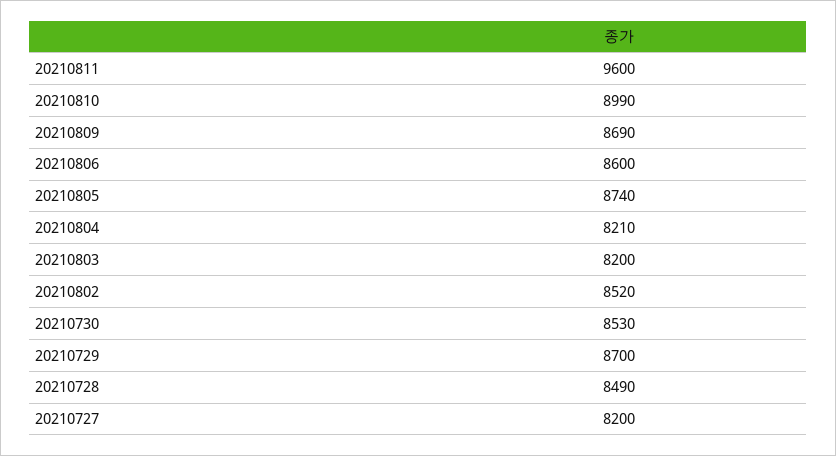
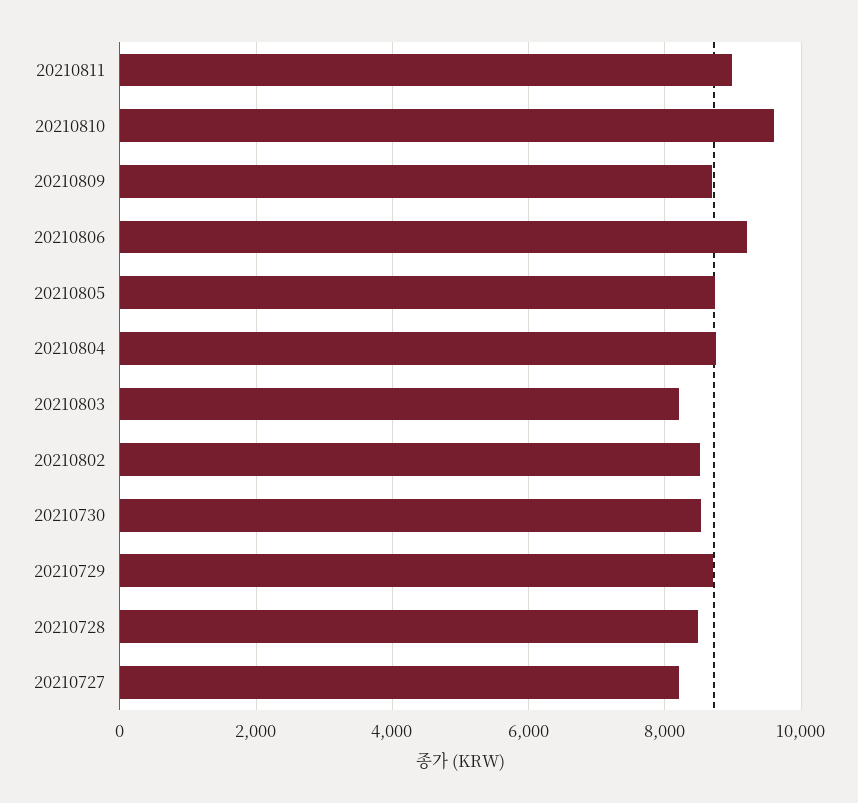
  {
-   "20210811": 9600,
+   "20210811": 9000,
-   "20210810": 8990,
+   "20210810": 9600,
    "20210809": 8690,
-   "20210806": 8600,
+   "20210806": 9200,
    "20210805": 8740,
-   "20210804": 8210,
+   "20210804": 8800,
    "20210803": 8200,
    "20210802": 8520,
    "20210730": 8530,
    "20210729": 8700,
    "20210728": 8490,
    "20210727": 8200
  }

